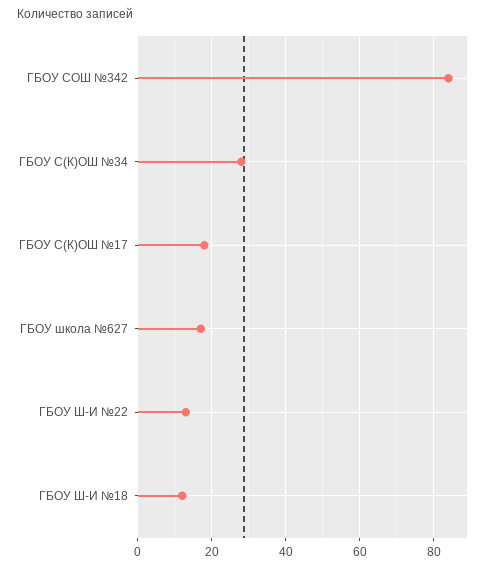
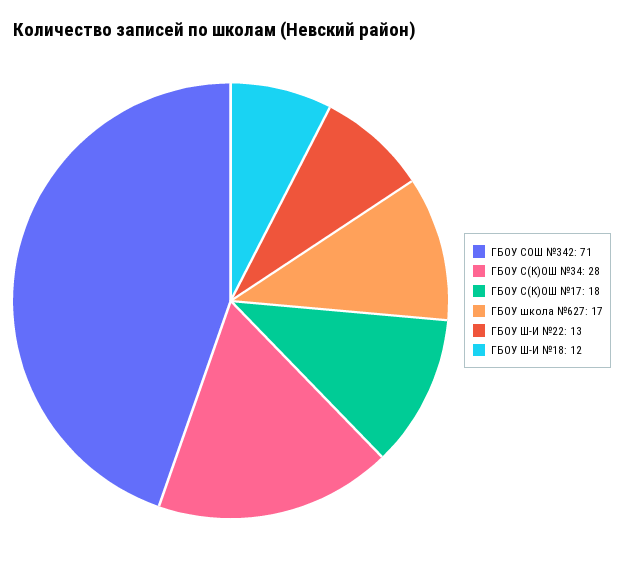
  {
-   "ГБОУ СОШ №342": 85,
+   "ГБОУ СОШ №342": 71,
    "ГБОУ С(К)ОШ №34": 28,
    "ГБОУ С(К)ОШ №17": 18,
    "ГБОУ школа №627": 17,
    "ГБОУ Ш-И №22": 13,
    "ГБОУ Ш-И №18": 12
  }

